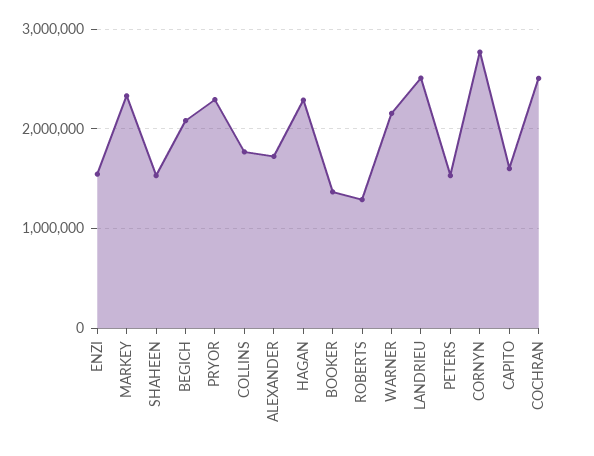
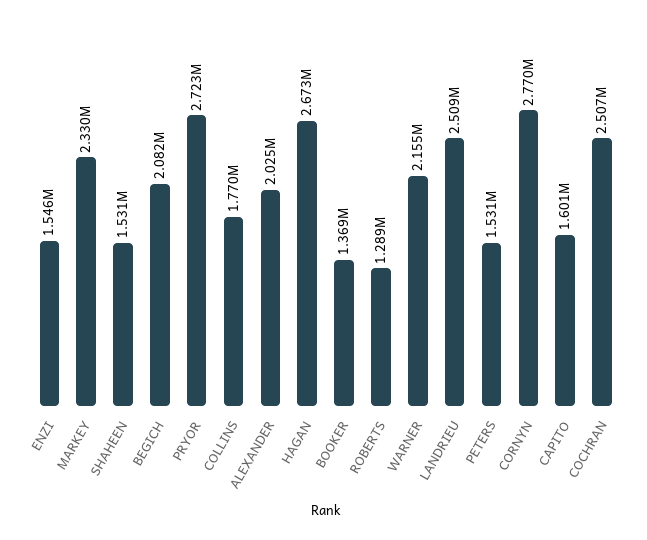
  {
    "ENZI": 1546000,
    "MARKEY": 2330000,
    "SHAHEEN": 1531000,
    "BEGICH": 2082000,
-   "PRYOR": 2300000,
+   "PRYOR": 2723000,
    "COLLINS": 1770000,
-   "ALEXANDER": 1700000,
+   "ALEXANDER": 2025000,
-   "HAGAN": 2300000,
+   "HAGAN": 2673000,
    "BOOKER": 1369000,
    "ROBERTS": 1289000,
    "WARNER": 2155000,
    "LANDRIEU": 2509000,
    "PETERS": 1531000,
    "CORNYN": 2770000,
    "CAPITO": 1601000,
    "COCHRAN": 2507000
  }

